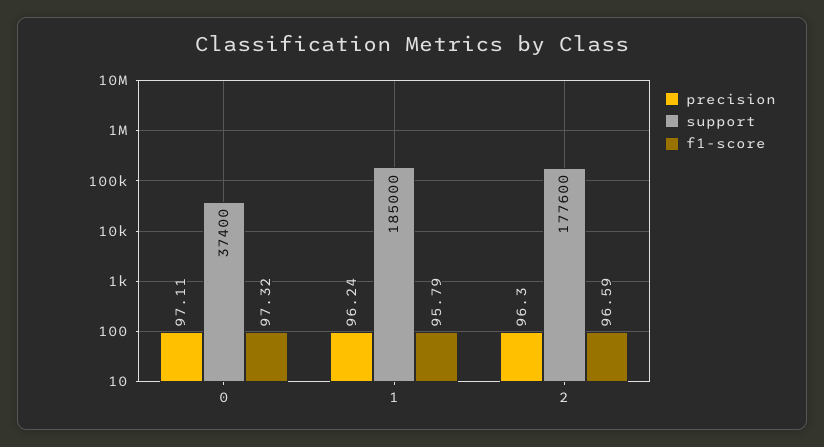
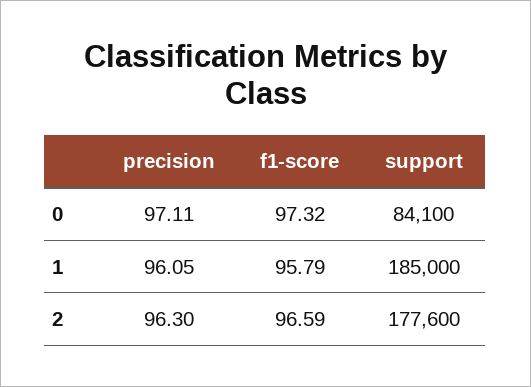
  {
    "precision": {
      "0": 97.11,
-     "1": 96.24,
+     "1": 96.05,
      "2": 96.3
    },
    "support": {
-     "0": 37400,
+     "0": 84100,
      "1": 185000,
      "2": 177600
    },
    "f1-score": {
      "0": 97.32,
      "1": 95.79,
      "2": 96.59
    }
  }

